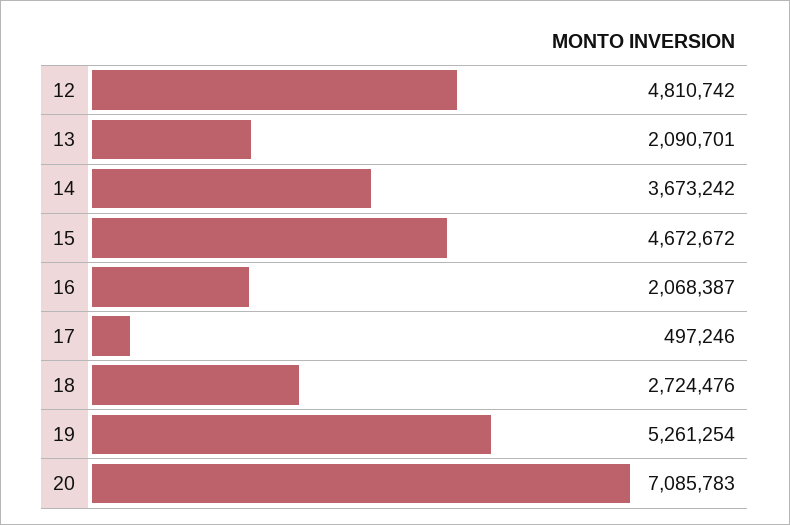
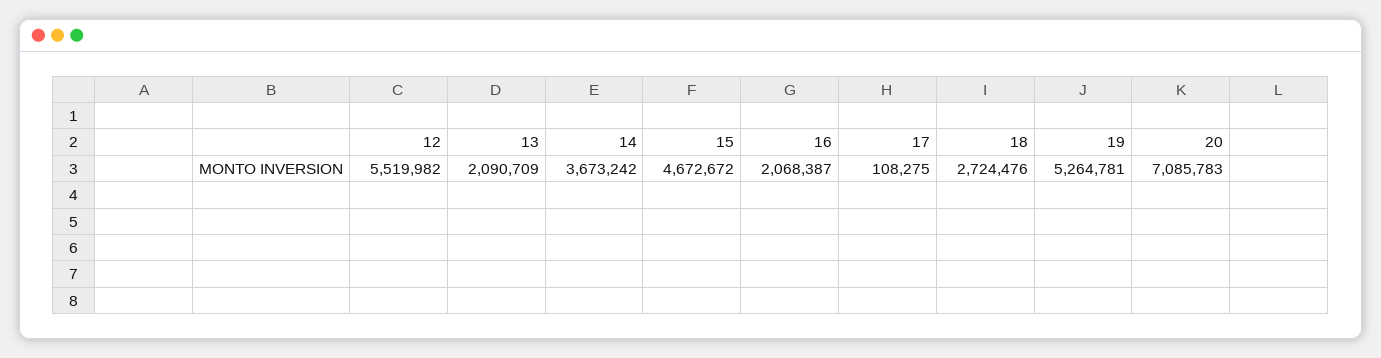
  {
-   "12": 4810742,
+   "12": 5519982,
-   "13": 2090701,
+   "13": 2090709,
    "14": 3673242,
    "15": 4672672,
    "16": 2068387,
-   "17": 497246,
+   "17": 108275,
    "18": 2724476,
-   "19": 5261254,
+   "19": 5264781,
    "20": 7085783
  }

